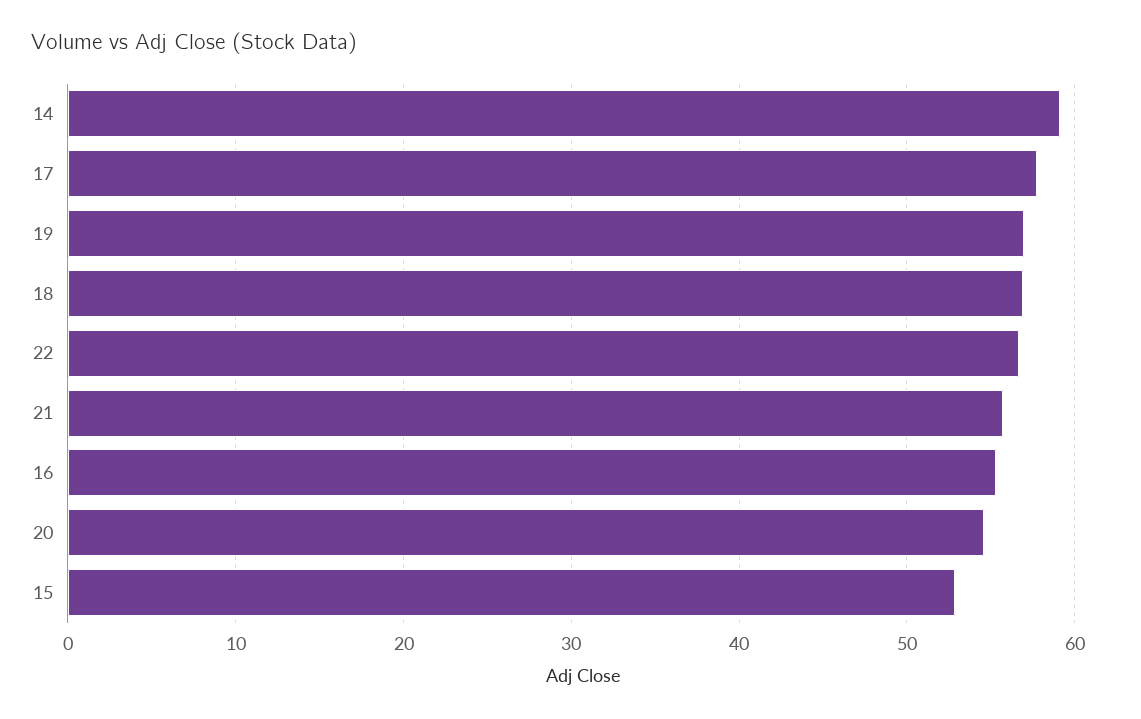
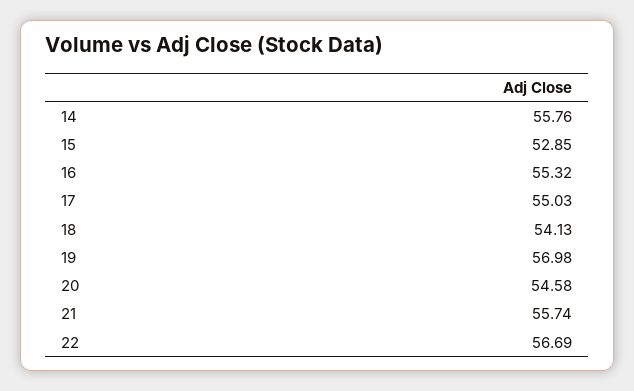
  {
-   "14": 59,
+   "14": 55.76,
-   "17": 58,
+   "17": 55.03,
    "19": 56.98,
-   "18": 57,
+   "18": 54.13,
    "22": 56.69,
    "21": 55.74,
    "16": 55.32,
    "20": 54.58,
    "15": 52.85
  }

